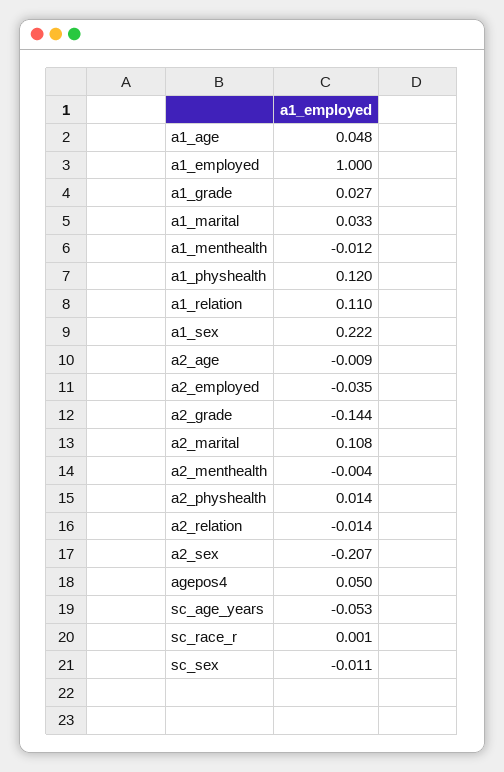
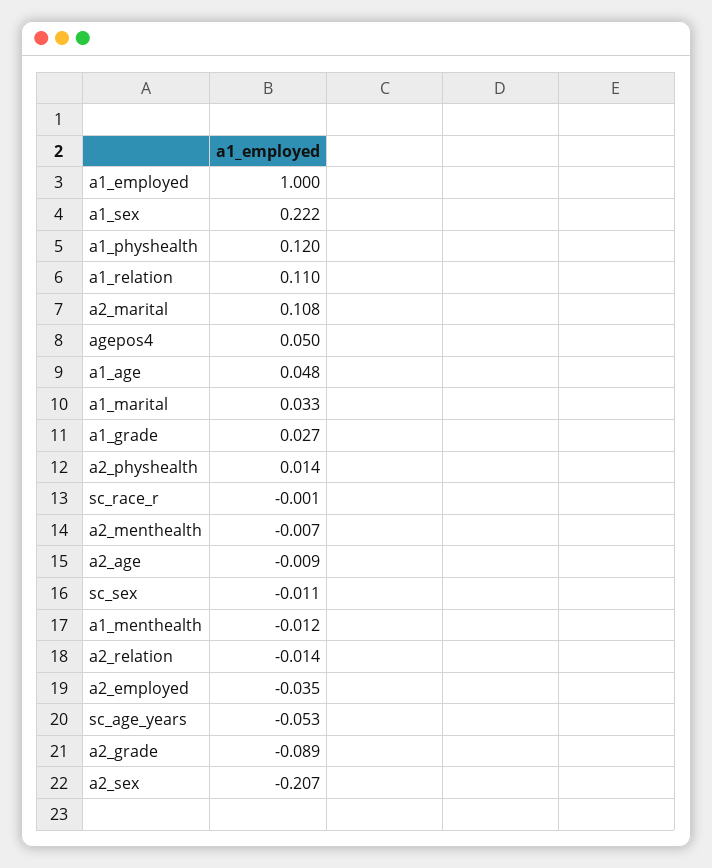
  {
    "a1_age": 0.048,
    "a1_employed": 1,
    "a1_grade": 0.027,
    "a1_marital": 0.033,
    "a1_menthealth": -0.012,
    "a1_physhealth": 0.12,
    "a1_relation": 0.11,
    "a1_sex": 0.222,
    "a2_age": -0.009,
    "a2_employed": -0.035,
-   "a2_grade": -0.144,
+   "a2_grade": -0.089,
    "a2_marital": 0.108,
-   "a2_menthealth": -0.004,
+   "a2_menthealth": -0.007,
    "a2_physhealth": 0.014,
    "a2_relation": -0.014,
    "a2_sex": -0.207,
    "agepos4": 0.05,
    "sc_age_years": -0.053,
-   "sc_race_r": 0.001,
+   "sc_race_r": -0.001,
    "sc_sex": -0.011
  }

